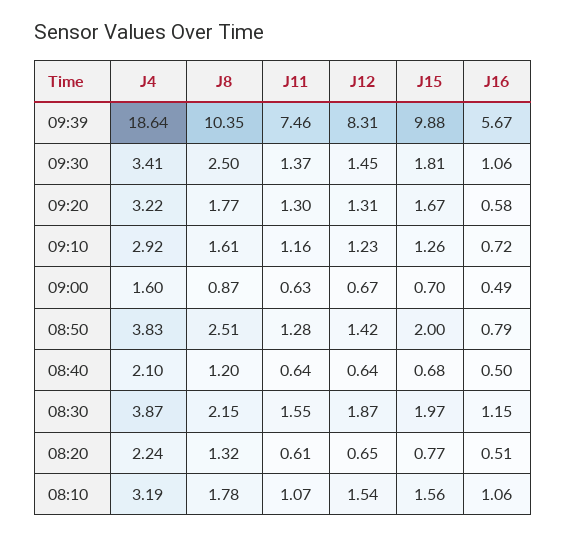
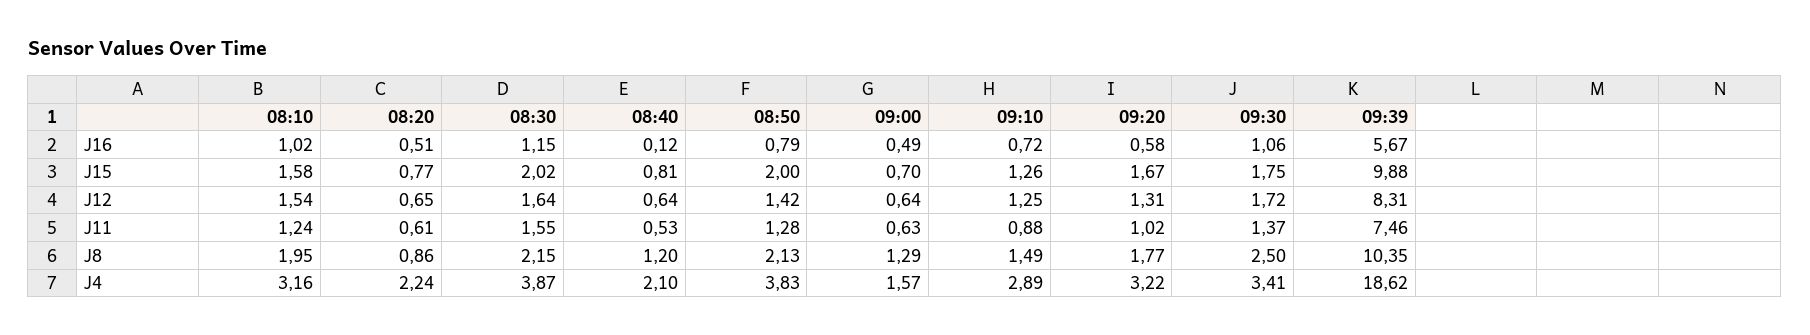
  {
    "J4": {
-     "09:39": 18.64,
+     "09:39": 18.62,
      "09:30": 3.41,
      "09:20": 3.22,
-     "09:10": 2.92,
+     "09:10": 2.89,
-     "09:00": 1.6,
+     "09:00": 1.57,
      "08:50": 3.83,
      "08:40": 2.1,
      "08:30": 3.87,
      "08:20": 2.24,
-     "08:10": 3.19
+     "08:10": 3.16
    },
    "J8": {
      "09:39": 10.35,
      "09:30": 2.5,
      "09:20": 1.77,
-     "09:10": 1.61,
+     "09:10": 1.49,
-     "09:00": 0.87,
+     "09:00": 1.29,
-     "08:50": 2.51,
+     "08:50": 2.13,
      "08:40": 1.2,
      "08:30": 2.15,
-     "08:20": 1.32,
+     "08:20": 0.86,
-     "08:10": 1.78
+     "08:10": 1.95
    },
    "J11": {
      "09:39": 7.46,
      "09:30": 1.37,
-     "09:20": 1.3,
+     "09:20": 1.02,
-     "09:10": 1.16,
+     "09:10": 0.88,
      "09:00": 0.63,
      "08:50": 1.28,
-     "08:40": 0.64,
+     "08:40": 0.53,
      "08:30": 1.55,
      "08:20": 0.61,
-     "08:10": 1.07
+     "08:10": 1.24
    },
    "J12": {
      "09:39": 8.31,
-     "09:30": 1.45,
+     "09:30": 1.72,
      "09:20": 1.31,
-     "09:10": 1.23,
+     "09:10": 1.25,
-     "09:00": 0.67,
+     "09:00": 0.64,
      "08:50": 1.42,
      "08:40": 0.64,
-     "08:30": 1.87,
+     "08:30": 1.64,
      "08:20": 0.65,
      "08:10": 1.54
    },
    "J15": {
      "09:39": 9.88,
-     "09:30": 1.81,
+     "09:30": 1.75,
      "09:20": 1.67,
      "09:10": 1.26,
      "09:00": 0.7,
      "08:50": 2,
-     "08:40": 0.68,
+     "08:40": 0.81,
-     "08:30": 1.97,
+     "08:30": 2.02,
      "08:20": 0.77,
-     "08:10": 1.56
+     "08:10": 1.58
    },
    "J16": {
      "09:39": 5.67,
      "09:30": 1.06,
      "09:20": 0.58,
      "09:10": 0.72,
      "09:00": 0.49,
      "08:50": 0.79,
-     "08:40": 0.5,
+     "08:40": 0.12,
      "08:30": 1.15,
      "08:20": 0.51,
-     "08:10": 1.06
+     "08:10": 1.02
    }
  }

